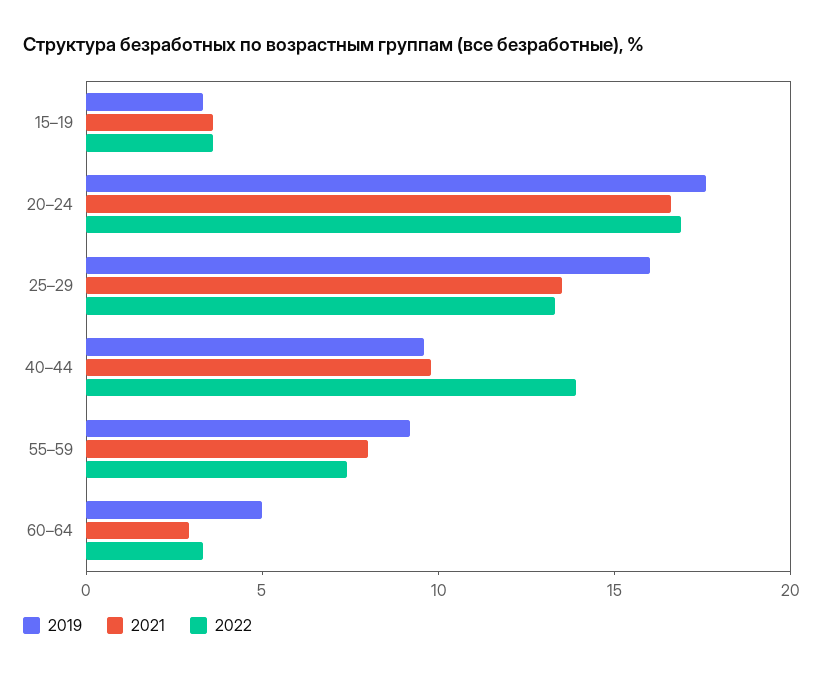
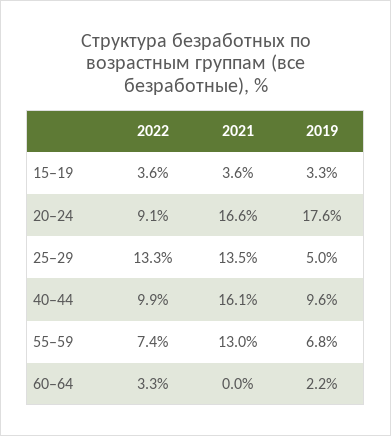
  {
    "2019": {
      "15–19": 3.3,
      "20–24": 17.6,
-     "25–29": 16,
+     "25–29": 5,
      "40–44": 9.6,
-     "55–59": 9,
+     "55–59": 6.8,
-     "60–64": 5
+     "60–64": 2.2
    },
    "2021": {
      "15–19": 3.6,
      "20–24": 16.6,
      "25–29": 13.5,
-     "40–44": 10,
+     "40–44": 16.1,
-     "55–59": 8,
+     "55–59": 13,
-     "60–64": 3
+     "60–64": 0
    },
    "2022": {
      "15–19": 3.6,
-     "20–24": 17,
+     "20–24": 9.1,
      "25–29": 13.3,
-     "40–44": 14,
+     "40–44": 9.9,
      "55–59": 7.4,
      "60–64": 3.3
    }
  }

